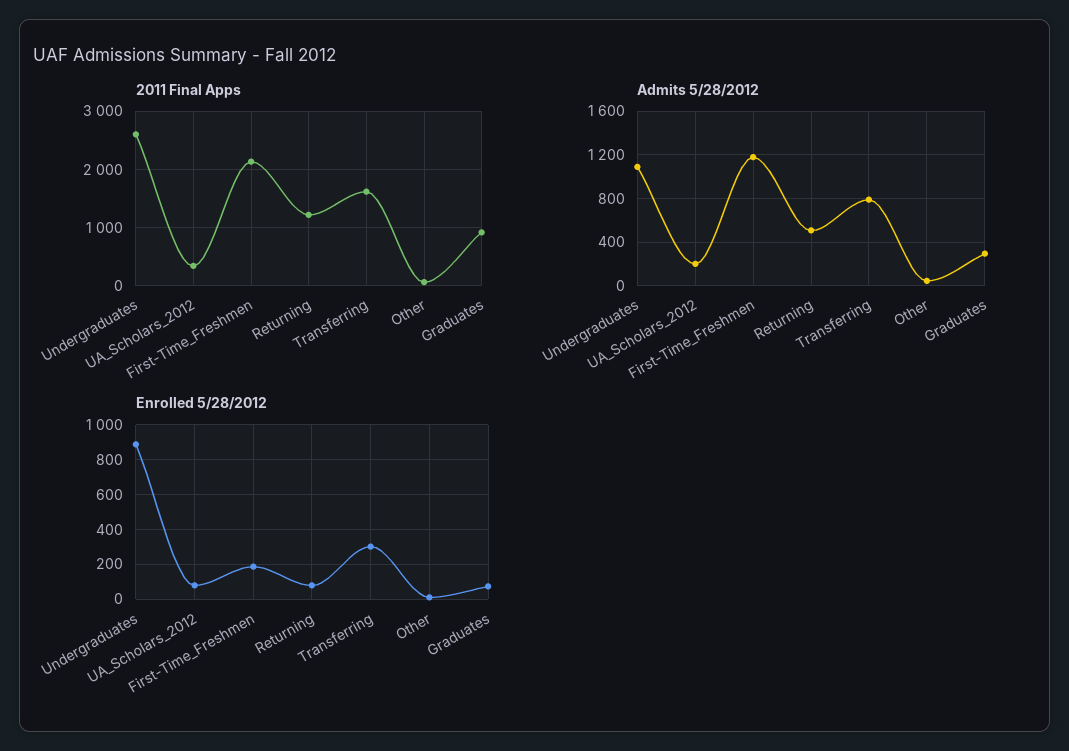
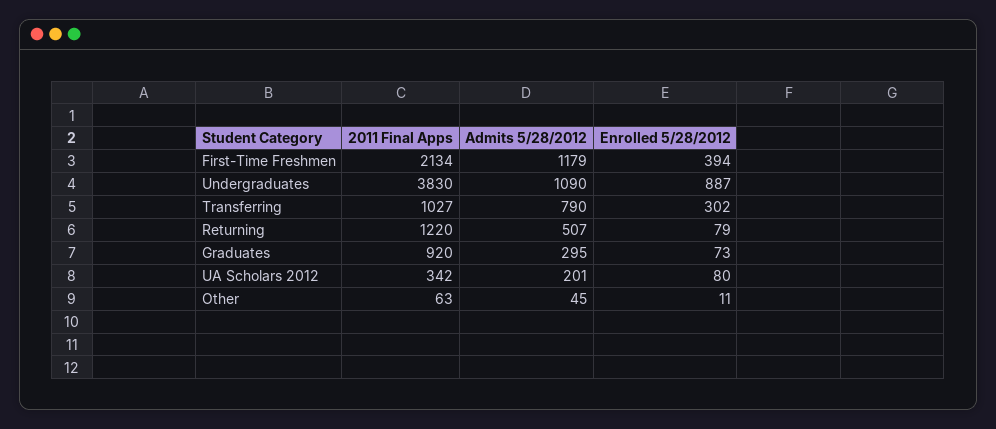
  {
    "2011 Final Apps": {
-     "Undergraduates": 2600,
+     "Undergraduates": 3830,
      "UA_Scholars_2012": 342,
      "First-Time_Freshmen": 2134,
      "Returning": 1220,
-     "Transferring": 1600,
+     "Transferring": 1027,
      "Other": 63,
      "Graduates": 920
    },
    "Admits 5/28/2012": {
      "Undergraduates": 1090,
      "UA_Scholars_2012": 201,
      "First-Time_Freshmen": 1179,
      "Returning": 507,
      "Transferring": 790,
      "Other": 45,
      "Graduates": 295
    },
    "Enrolled 5/28/2012": {
      "Undergraduates": 887,
      "UA_Scholars_2012": 80,
-     "First-Time_Freshmen": 200,
+     "First-Time_Freshmen": 394,
      "Returning": 79,
      "Transferring": 302,
      "Other": 11,
      "Graduates": 73
    }
  }

